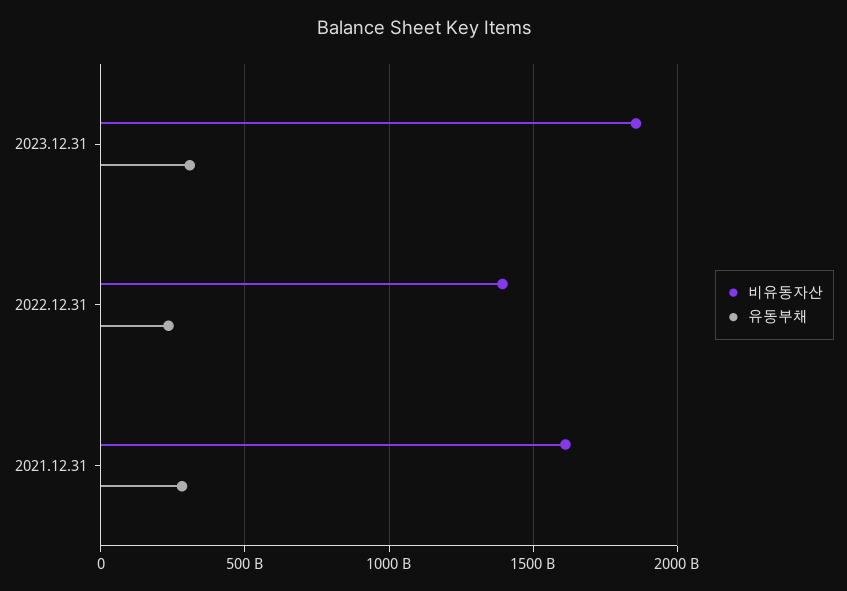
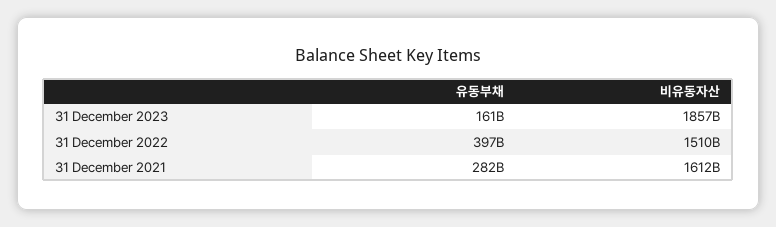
  {
    "비유동자산": {
      "2023.12.31": 1857000000000,
-     "2022.12.31": 1400000000000,
+     "2022.12.31": 1510000000000,
      "2021.12.31": 1612000000000
    },
    "유동부채": {
-     "2023.12.31": 300000000000,
+     "2023.12.31": 161000000000,
-     "2022.12.31": 250000000000,
+     "2022.12.31": 397000000000,
      "2021.12.31": 282000000000
    }
  }

